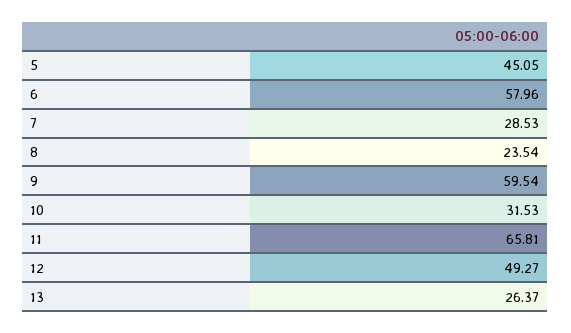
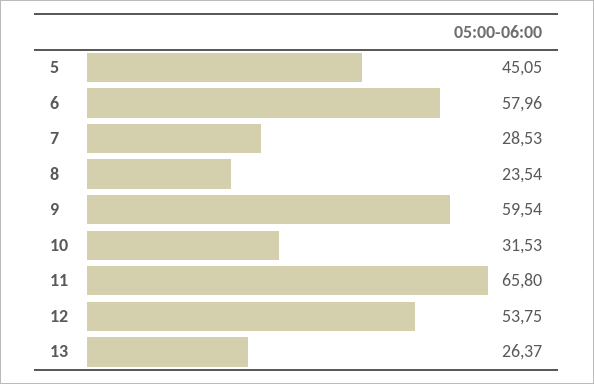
  {
    "5": 45.05,
    "6": 57.96,
    "7": 28.53,
    "8": 23.54,
    "9": 59.54,
    "10": 31.53,
-   "11": 65.81,
+   "11": 65.8,
-   "12": 49.27,
+   "12": 53.75,
    "13": 26.37
  }

